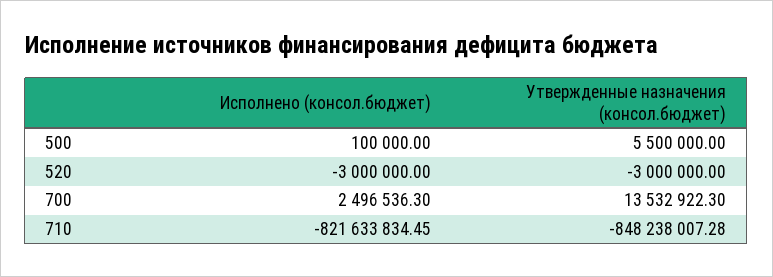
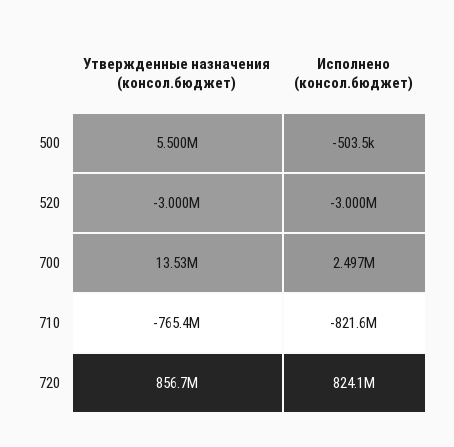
  {
    "Исполнено (консол.бюджет)": {
-     "500": 100000,
+     "500": -503500,
      "520": -3000000,
      "700": 2496536.3,
-     "710": -821633834.45
+     "710": -821633834.45,
+     "720": 824100000
    },
    "Утвержденные назначения (консол.бюджет)": {
      "500": 5500000,
      "520": -3000000,
      "700": 13532922.3,
-     "710": -848238007.28
+     "710": -765400000,
+     "720": 856700000
    }
  }

